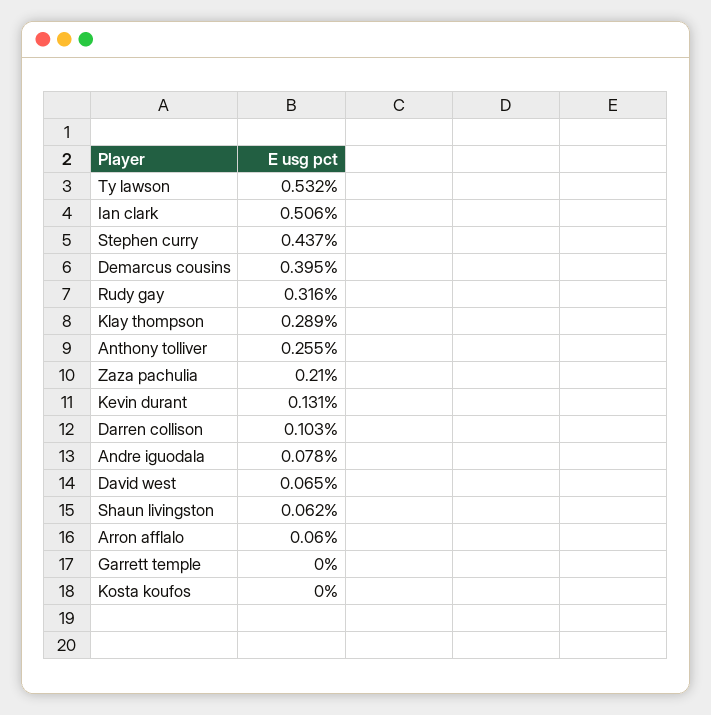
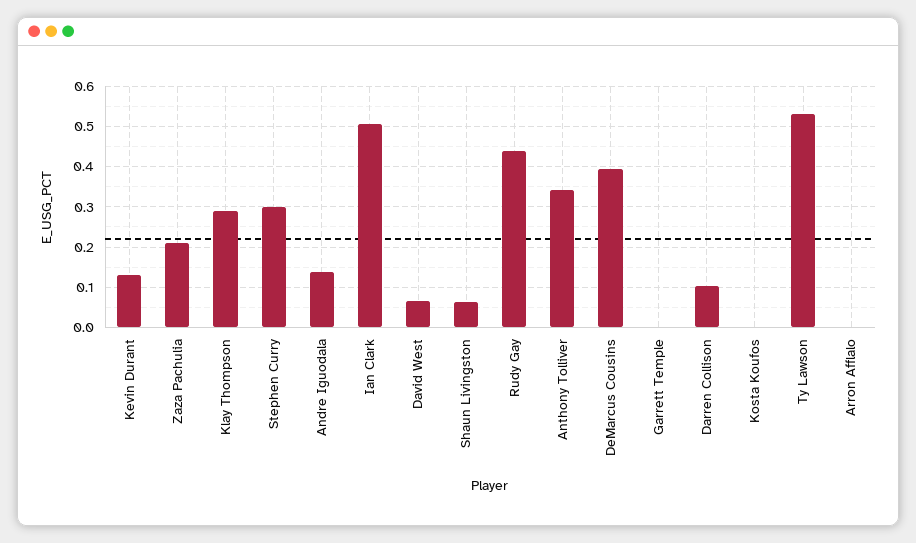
  {
    "Ty lawson": 0.532,
    "Ian clark": 0.506,
-   "Stephen curry": 0.437,
+   "Stephen curry": 0.3,
    "Demarcus cousins": 0.395,
-   "Rudy gay": 0.316,
+   "Rudy gay": 0.44,
    "Klay thompson": 0.289,
-   "Anthony tolliver": 0.255,
+   "Anthony tolliver": 0.34,
    "Zaza pachulia": 0.21,
    "Kevin durant": 0.131,
    "Darren collison": 0.103,
-   "Andre iguodala": 0.078,
+   "Andre iguodala": 0.14,
    "David west": 0.065,
    "Shaun livingston": 0.062,
-   "Arron afflalo": 0.06,
+   "Arron afflalo": 0,
    "Garrett temple": 0,
    "Kosta koufos": 0
  }

